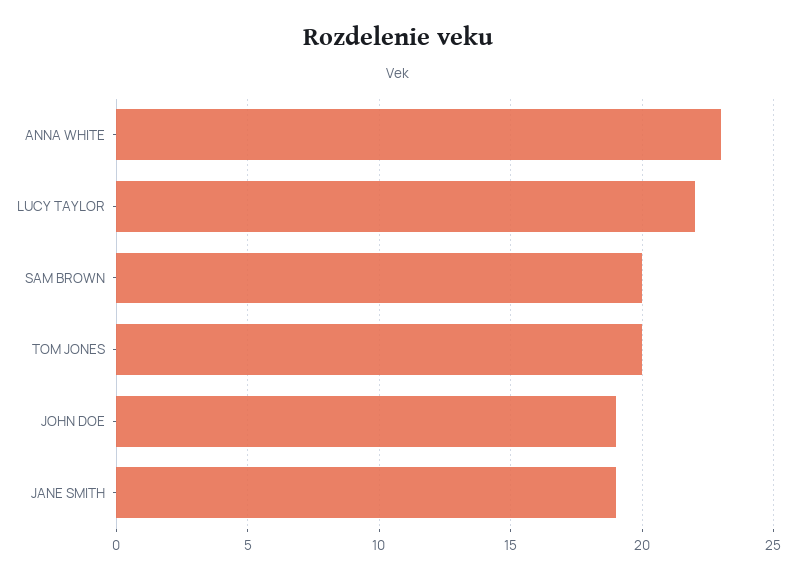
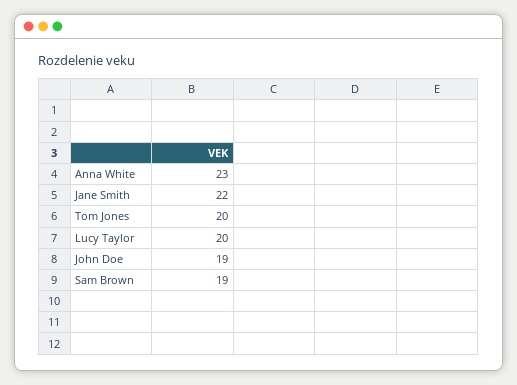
  {
    "ANNA WHITE": 23,
-   "LUCY TAYLOR": 22,
+   "LUCY TAYLOR": 20,
-   "SAM BROWN": 20,
+   "SAM BROWN": 19,
    "TOM JONES": 20,
    "JOHN DOE": 19,
-   "JANE SMITH": 19
+   "JANE SMITH": 22
  }

